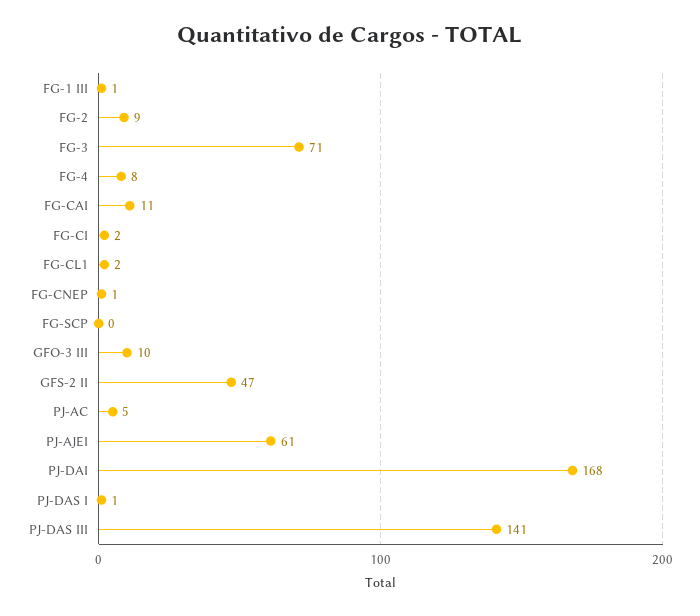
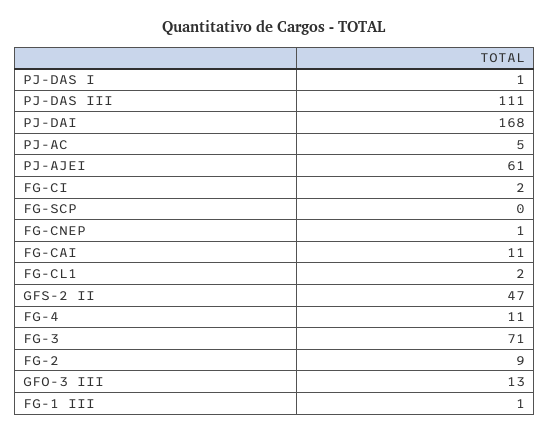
  {
    "FG-1 III": 1,
    "FG-2": 9,
    "FG-3": 71,
-   "FG-4": 8,
+   "FG-4": 11,
    "FG-CAI": 11,
    "FG-CI": 2,
    "FG-CL1": 2,
    "FG-CNEP": 1,
    "FG-SCP": 0,
-   "GFO-3 III": 10,
+   "GFO-3 III": 13,
    "GFS-2 II": 47,
    "PJ-AC": 5,
    "PJ-AJEI": 61,
    "PJ-DAI": 168,
    "PJ-DAS I": 1,
-   "PJ-DAS III": 141
+   "PJ-DAS III": 111
  }

